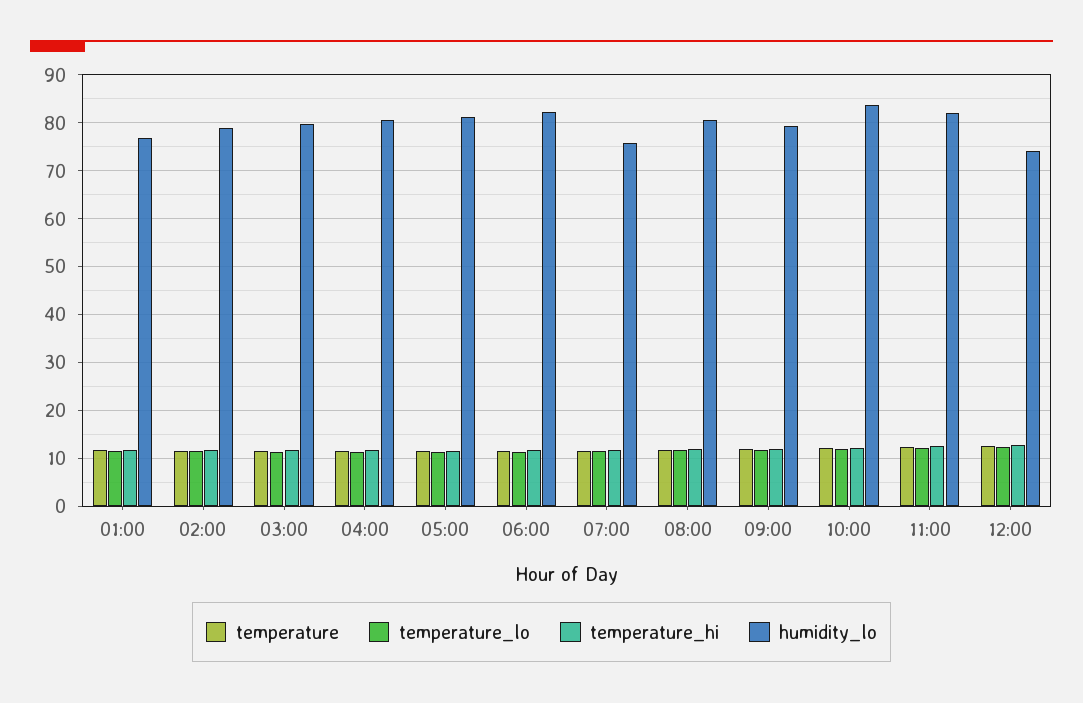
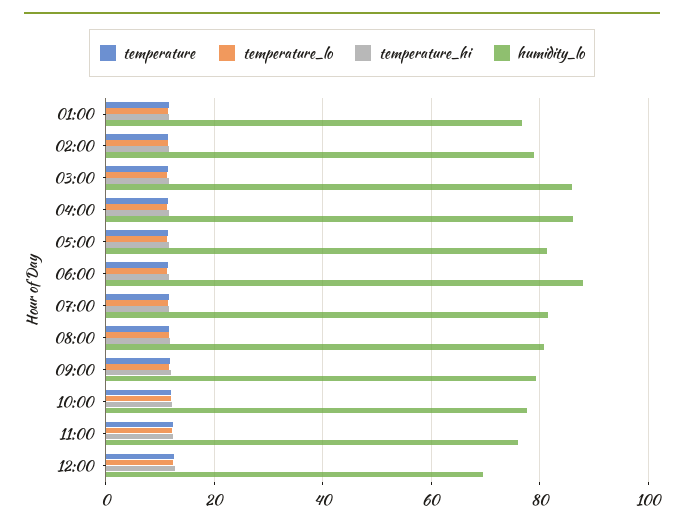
  {
    "temperature": {
      "01:00": 12,
      "02:00": 12,
      "03:00": 12,
      "04:00": 12,
      "05:00": 12,
      "06:00": 12,
      "07:00": 12,
      "08:00": 12,
      "09:00": 12,
      "10:00": 12,
      "11:00": 12,
      "12:00": 12
    },
    "temperature_lo": {
      "01:00": 12,
      "02:00": 12,
      "03:00": 12,
      "04:00": 12,
      "05:00": 12,
      "06:00": 12,
      "07:00": 12,
      "08:00": 12,
      "09:00": 12,
      "10:00": 12,
      "11:00": 12,
      "12:00": 12
    },
    "temperature_hi": {
      "01:00": 12,
      "02:00": 12,
      "03:00": 12,
      "04:00": 12,
      "05:00": 12,
      "06:00": 12,
      "07:00": 12,
      "08:00": 12,
      "09:00": 12,
      "10:00": 12,
      "11:00": 12,
      "12:00": 12
    },
    "humidity_lo": {
      "01:00": 76,
      "02:00": 80,
-     "03:00": 80,
+     "03:00": 86,
-     "04:00": 80,
+     "04:00": 86,
      "05:00": 82,
-     "06:00": 82,
+     "06:00": 88,
-     "07:00": 76,
+     "07:00": 82,
      "08:00": 80,
      "09:00": 80,
-     "10:00": 84,
+     "10:00": 78,
-     "11:00": 82,
+     "11:00": 76,
-     "12:00": 74
+     "12:00": 70
    }
  }

